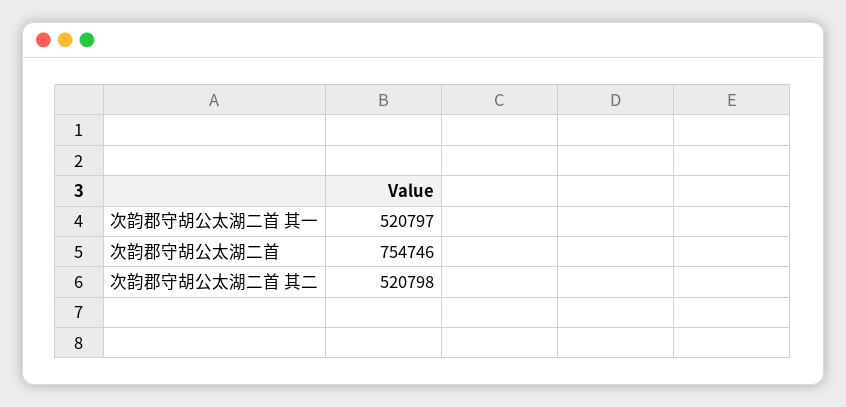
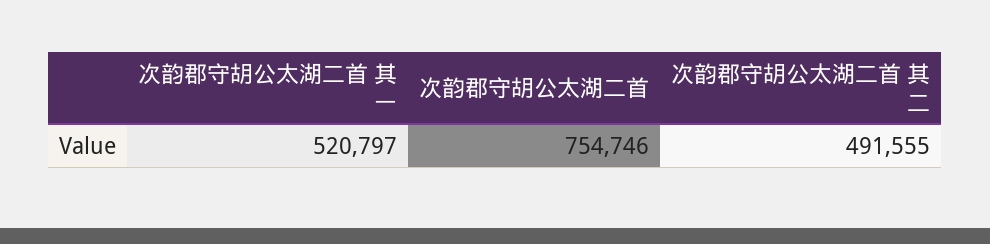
  {
    "次韵郡守胡公太湖二首 其一": 520797,
    "次韵郡守胡公太湖二首": 754746,
-   "次韵郡守胡公太湖二首 其二": 520798
+   "次韵郡守胡公太湖二首 其二": 491555
  }

